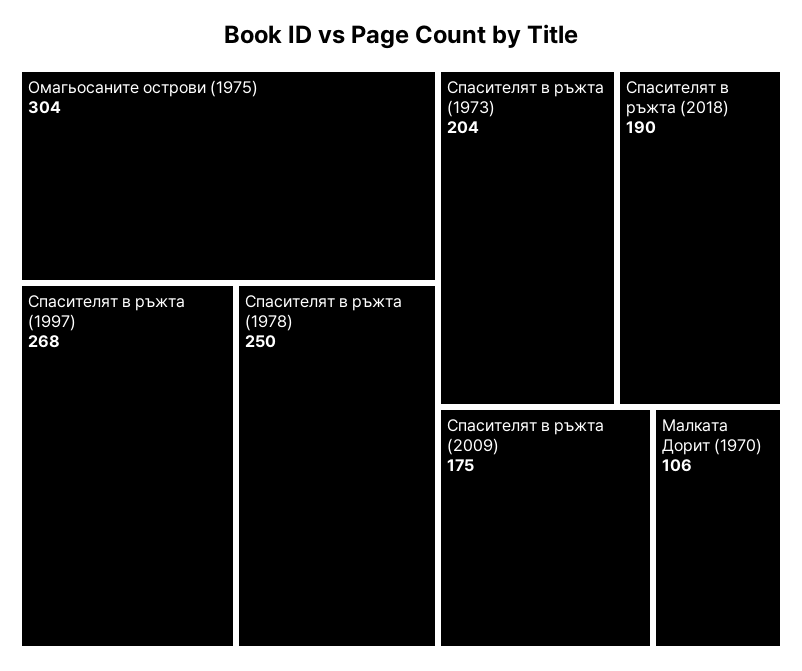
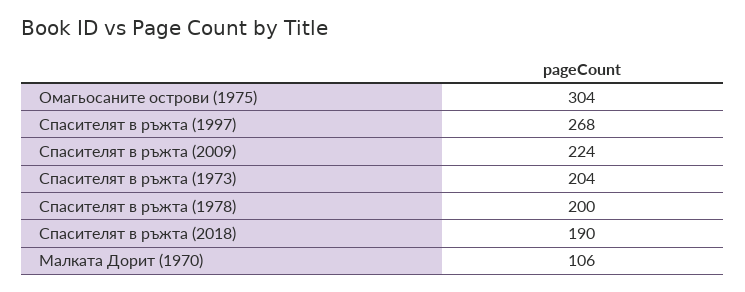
  {
    "Омагьосаните острови (1975)": 304,
    "Спасителят в ръжта (1997)": 268,
-   "Спасителят в ръжта (1978)": 250,
+   "Спасителят в ръжта (1978)": 200,
    "Спасителят в ръжта (1973)": 204,
    "Спасителят в ръжта (2018)": 190,
-   "Спасителят в ръжта (2009)": 175,
+   "Спасителят в ръжта (2009)": 224,
    "Малката Дорит (1970)": 106
  }

